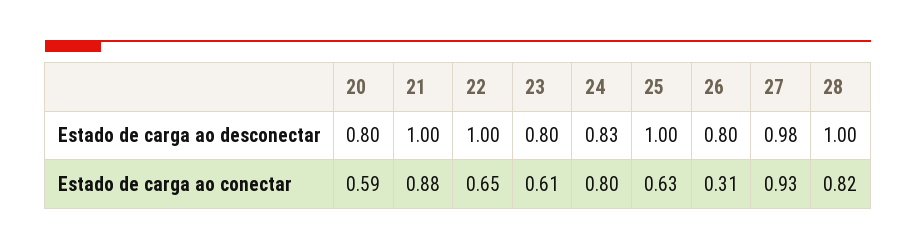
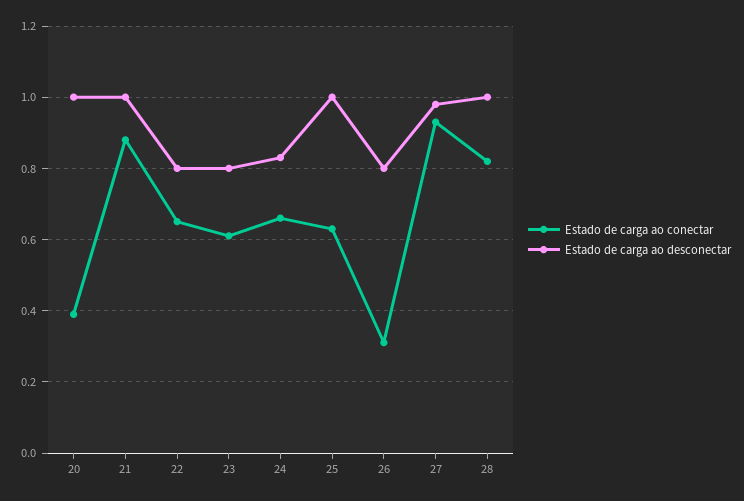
  {
    "Estado de carga ao desconectar": {
-     "20": 0.8,
+     "20": 1,
      "21": 1,
-     "22": 1,
+     "22": 0.8,
      "23": 0.8,
      "24": 0.83,
      "25": 1,
      "26": 0.8,
      "27": 0.98,
      "28": 1
    },
    "Estado de carga ao conectar": {
-     "20": 0.59,
+     "20": 0.4,
      "21": 0.88,
      "22": 0.65,
      "23": 0.61,
-     "24": 0.8,
+     "24": 0.65,
      "25": 0.63,
      "26": 0.31,
      "27": 0.93,
      "28": 0.82
    }
  }

